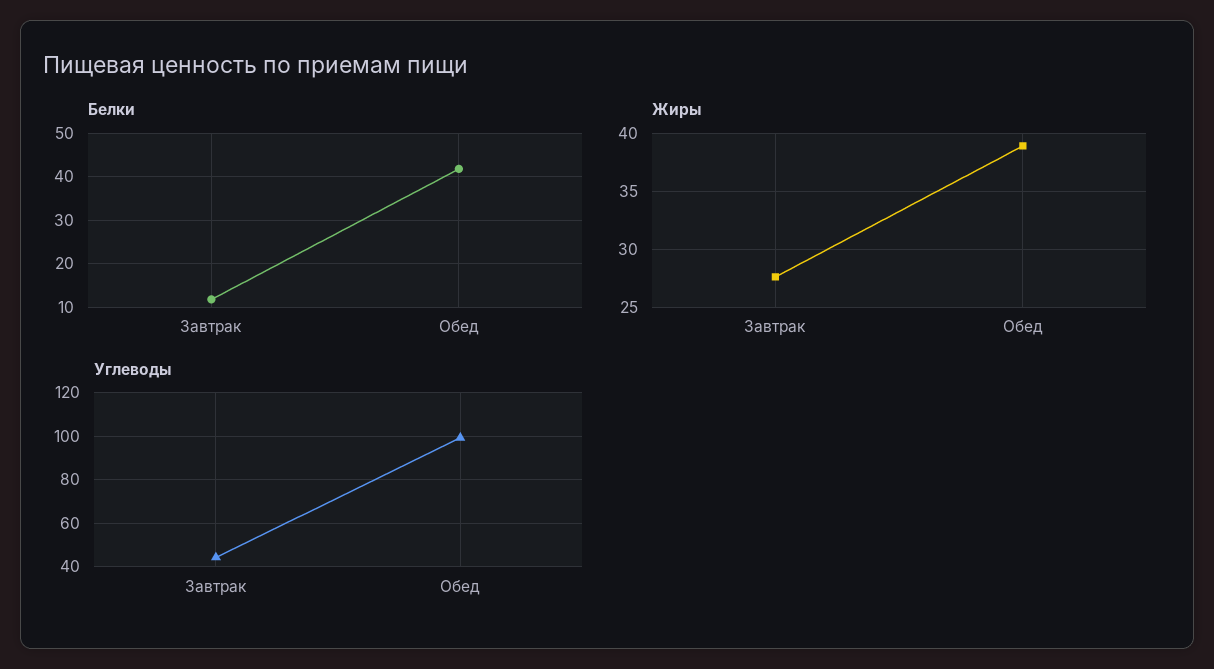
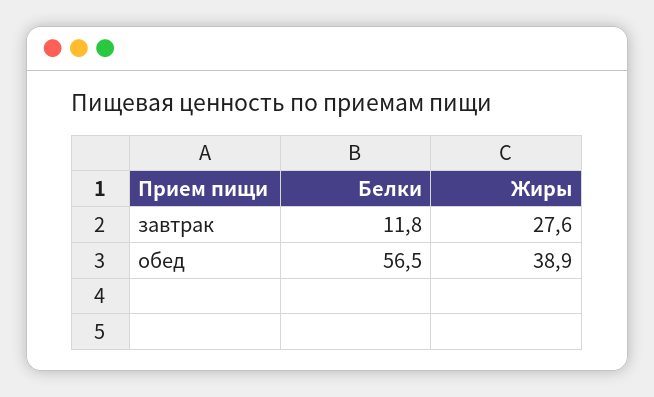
  {
    "Белки": {
      "Завтрак": 11.8,
-     "Обед": 42
+     "Обед": 56.5
    },
    "Жиры": {
      "Завтрак": 27.6,
      "Обед": 38.9
-   },
+   }
-   "Углеводы": {
-     "Завтрак": 45,
-     "Обед": 100
-   }
  }

